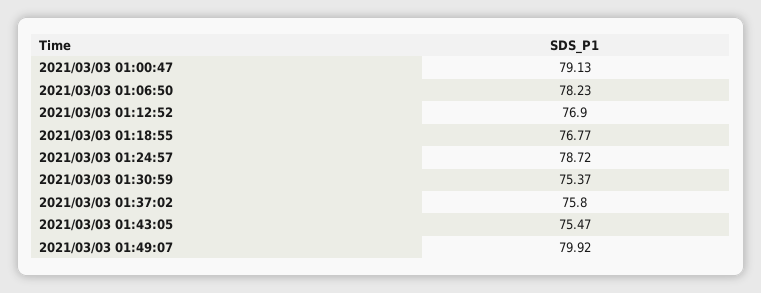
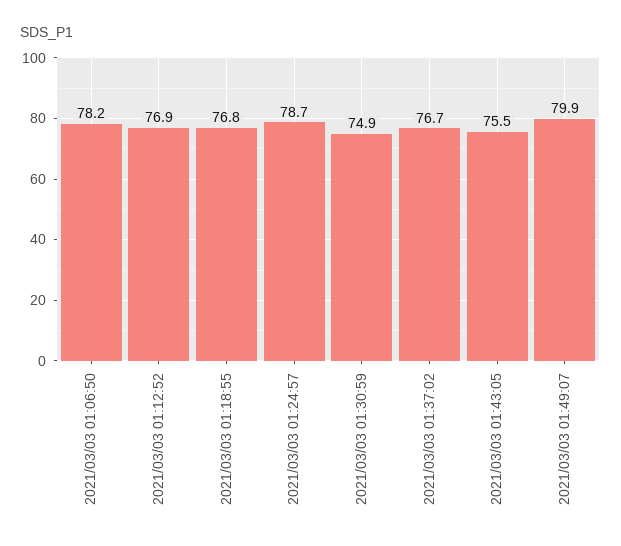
  {
-   "2021/03/03 01:00:47": 79.13,
    "2021/03/03 01:06:50": 78.23,
    "2021/03/03 01:12:52": 76.9,
    "2021/03/03 01:18:55": 76.77,
    "2021/03/03 01:24:57": 78.72,
-   "2021/03/03 01:30:59": 75.37,
+   "2021/03/03 01:30:59": 74.9,
-   "2021/03/03 01:37:02": 75.8,
+   "2021/03/03 01:37:02": 76.7,
    "2021/03/03 01:43:05": 75.47,
    "2021/03/03 01:49:07": 79.92
  }

